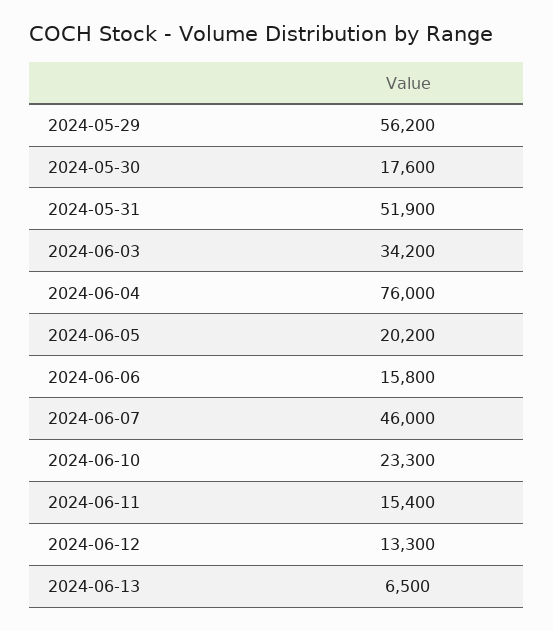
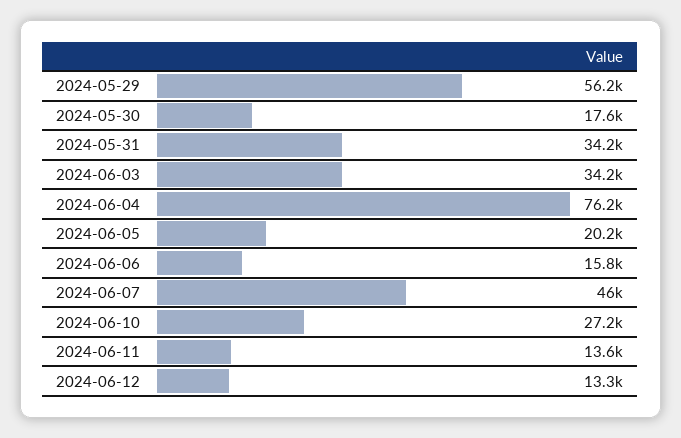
  {
    "2024-05-29": 56200,
    "2024-05-30": 17600,
-   "2024-05-31": 51900,
+   "2024-05-31": 34200,
    "2024-06-03": 34200,
-   "2024-06-04": 76000,
+   "2024-06-04": 76200,
    "2024-06-05": 20200,
    "2024-06-06": 15800,
    "2024-06-07": 46000,
-   "2024-06-10": 23300,
+   "2024-06-10": 27200,
-   "2024-06-11": 15400,
+   "2024-06-11": 13600,
-   "2024-06-12": 13300,
+   "2024-06-12": 13300
-   "2024-06-13": 6500
  }

